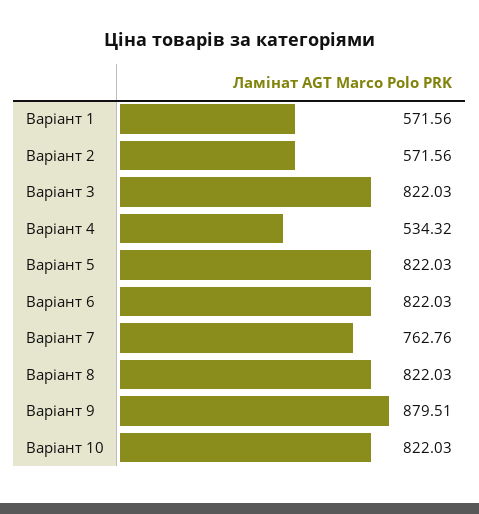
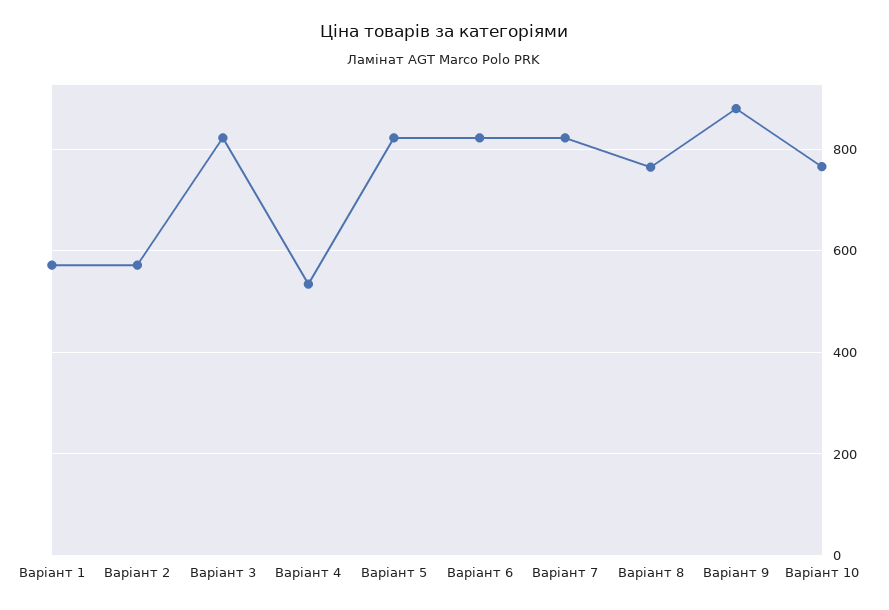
  {
    "Варіант 1": 571.56,
    "Варіант 2": 571.56,
    "Варіант 3": 822.03,
    "Варіант 4": 534.32,
    "Варіант 5": 822.03,
    "Варіант 6": 822.03,
-   "Варіант 7": 762.76,
+   "Варіант 7": 820,
-   "Варіант 8": 822.03,
+   "Варіант 8": 760,
    "Варіант 9": 879.51,
-   "Варіант 10": 822.03
+   "Варіант 10": 760
  }

